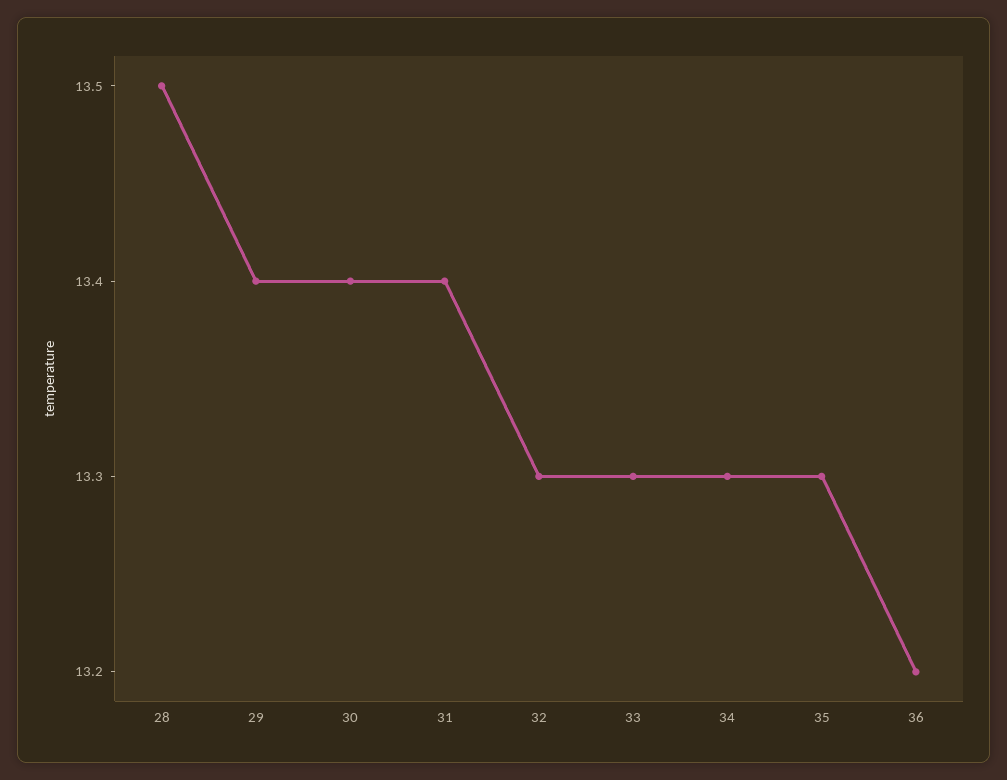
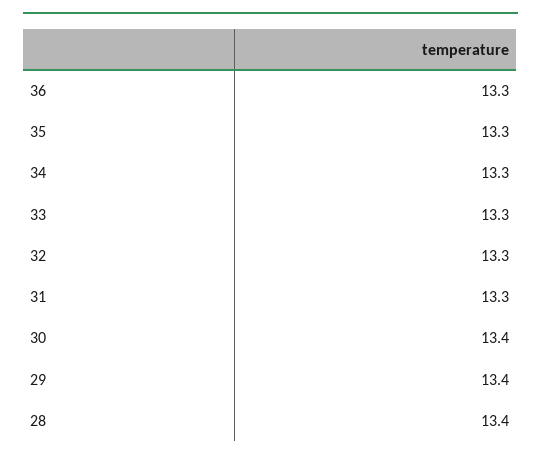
  {
-   "28": 13.5,
+   "28": 13.4,
    "29": 13.4,
    "30": 13.4,
-   "31": 13.4,
+   "31": 13.3,
    "32": 13.3,
    "33": 13.3,
    "34": 13.3,
    "35": 13.3,
-   "36": 13.2
+   "36": 13.3
  }

